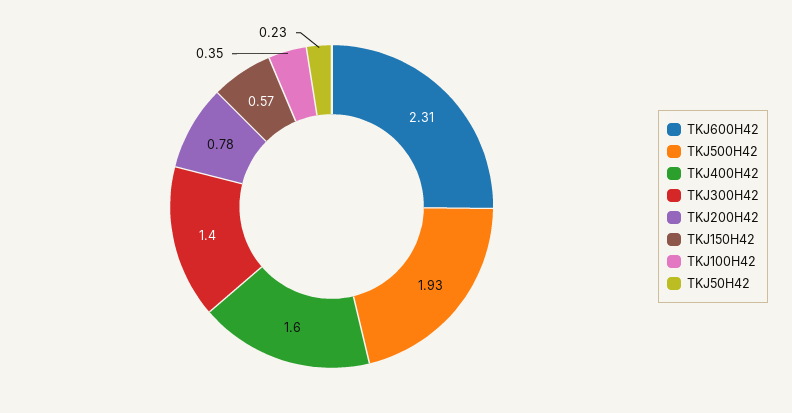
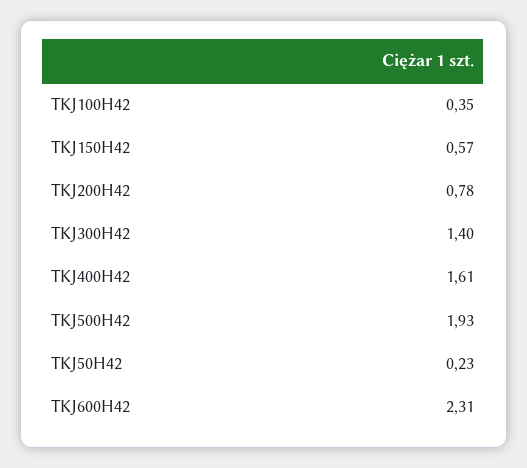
  {
    "TKJ600H42": 2.31,
    "TKJ500H42": 1.93,
-   "TKJ400H42": 1.6,
+   "TKJ400H42": 1.61,
    "TKJ300H42": 1.4,
    "TKJ200H42": 0.78,
    "TKJ150H42": 0.57,
    "TKJ100H42": 0.35,
    "TKJ50H42": 0.23
  }

